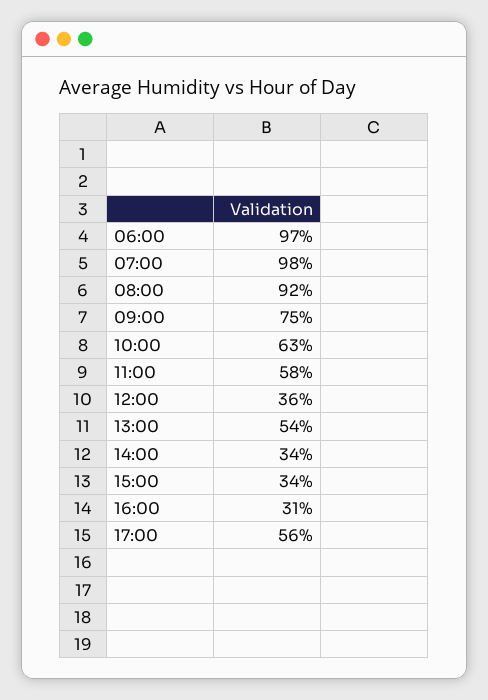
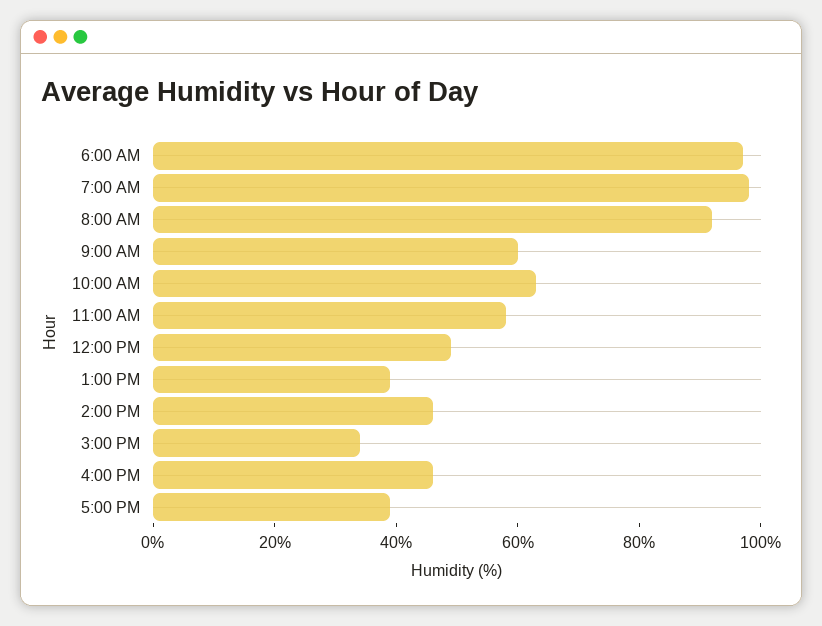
  {
    "06:00": 97,
    "07:00": 98,
    "08:00": 92,
-   "09:00": 75,
+   "09:00": 60,
    "10:00": 63,
    "11:00": 58,
-   "12:00": 36,
+   "12:00": 50,
-   "13:00": 54,
+   "13:00": 40,
-   "14:00": 34,
+   "14:00": 45,
    "15:00": 34,
-   "16:00": 31,
+   "16:00": 45,
-   "17:00": 56
+   "17:00": 40
  }

